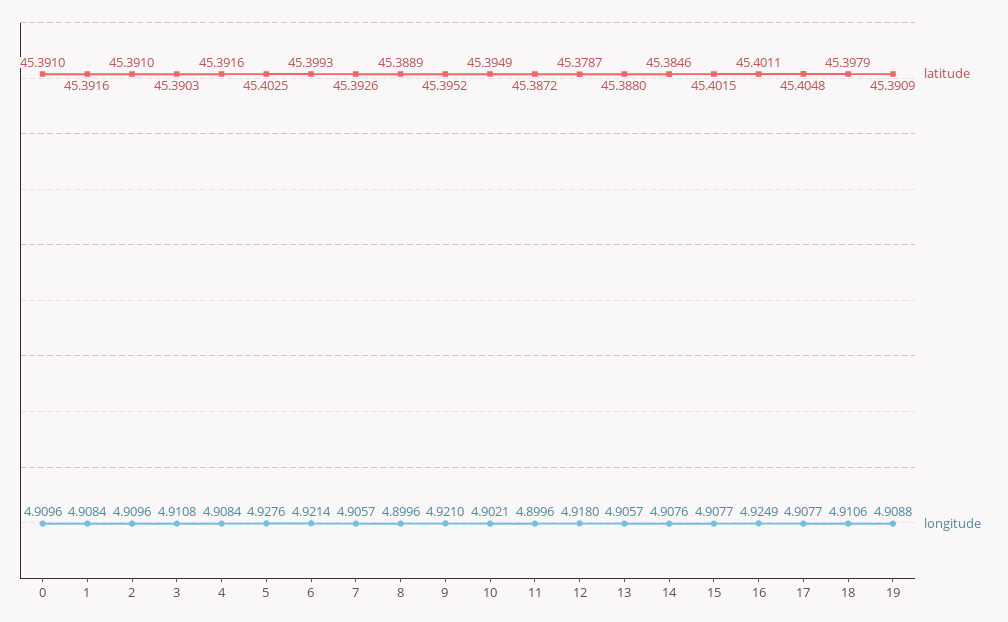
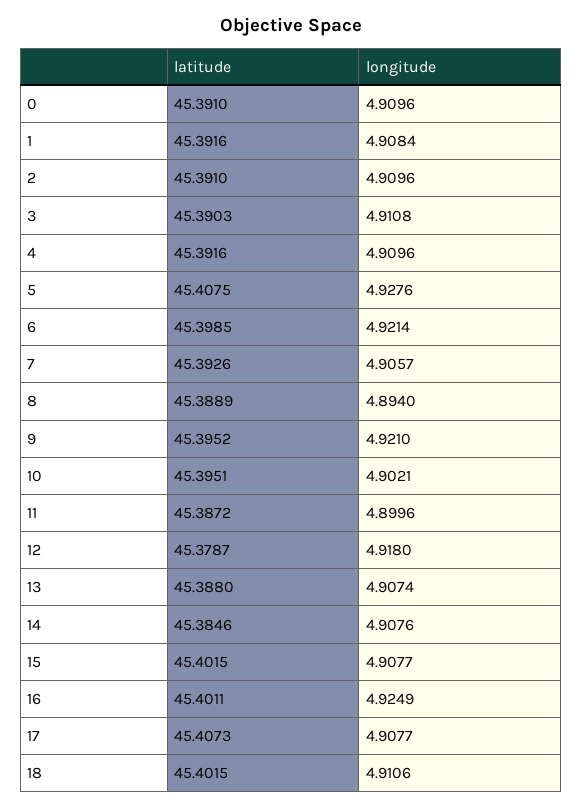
  {
    "latitude": {
      "0": 45.391,
      "1": 45.3916,
      "2": 45.391,
      "3": 45.3903,
      "4": 45.3916,
-     "5": 45.4025,
+     "5": 45.4075,
-     "6": 45.3993,
+     "6": 45.3985,
      "7": 45.3926,
      "8": 45.3889,
      "9": 45.3952,
-     "10": 45.3949,
+     "10": 45.3951,
      "11": 45.3872,
      "12": 45.3787,
      "13": 45.388,
      "14": 45.3846,
      "15": 45.4015,
      "16": 45.4011,
-     "17": 45.4048,
+     "17": 45.4073,
-     "18": 45.3979,
+     "18": 45.4015
-     "19": 45.3909
    },
    "longitude": {
      "0": 4.9096,
      "1": 4.9084,
      "2": 4.9096,
      "3": 4.9108,
-     "4": 4.9084,
+     "4": 4.9096,
      "5": 4.9276,
      "6": 4.9214,
      "7": 4.9057,
-     "8": 4.8996,
+     "8": 4.894,
      "9": 4.921,
      "10": 4.9021,
      "11": 4.8996,
      "12": 4.918,
-     "13": 4.9057,
+     "13": 4.9074,
      "14": 4.9076,
      "15": 4.9077,
      "16": 4.9249,
      "17": 4.9077,
-     "18": 4.9106,
+     "18": 4.9106
-     "19": 4.9088
    }
  }

